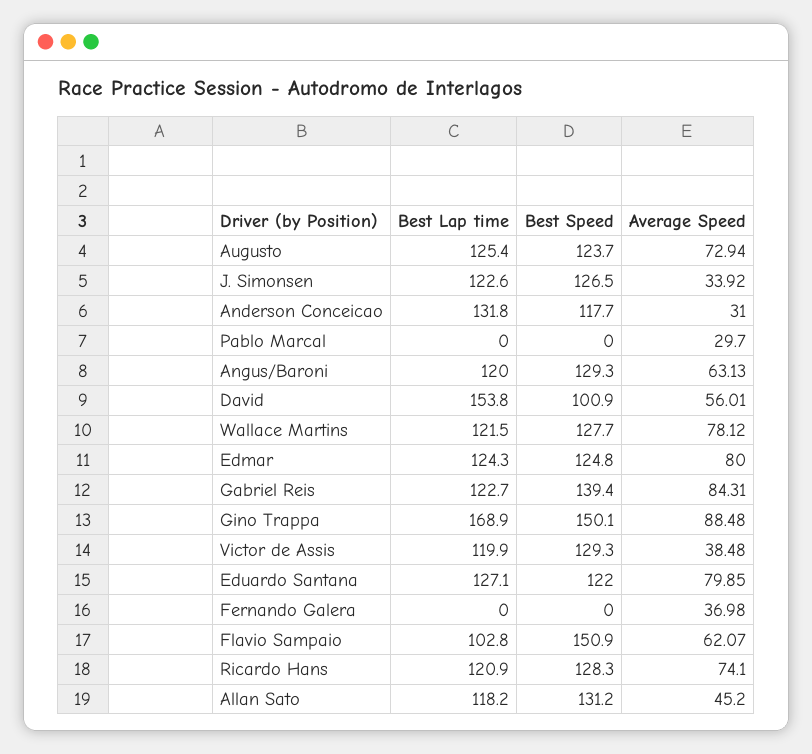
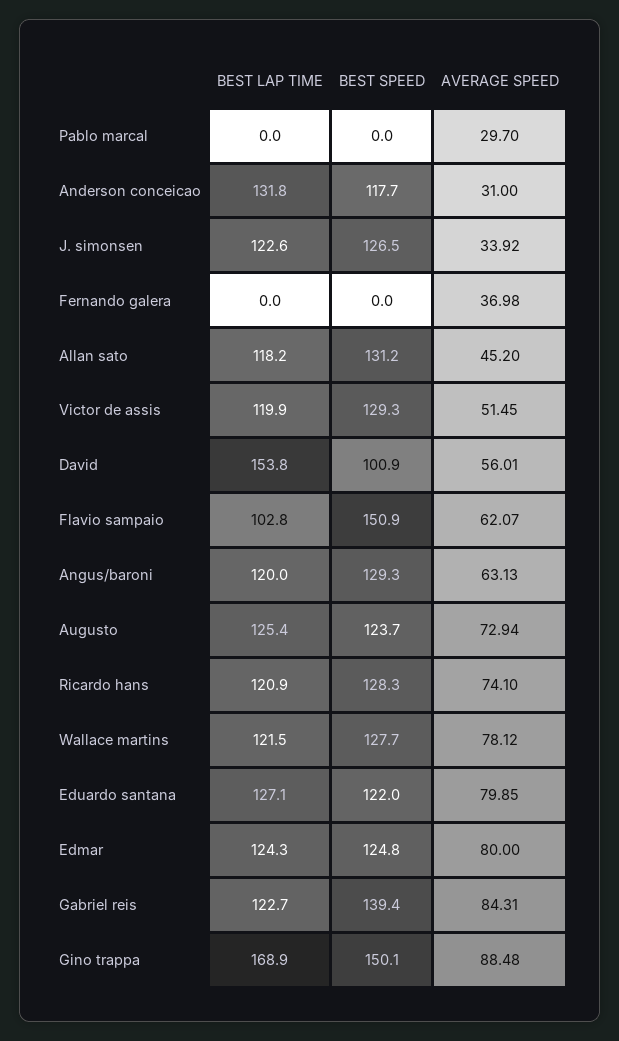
  {
    "Best Lap time": {
      "Augusto": 125.4,
      "J. Simonsen": 122.6,
      "Anderson Conceicao": 131.8,
      "Pablo Marcal": 0,
      "Angus/Baroni": 120,
      "David": 153.8,
      "Wallace Martins": 121.5,
      "Edmar": 124.3,
      "Gabriel Reis": 122.7,
      "Gino Trappa": 168.9,
      "Victor de Assis": 119.9,
      "Eduardo Santana": 127.1,
      "Fernando Galera": 0,
      "Flavio Sampaio": 102.8,
      "Ricardo Hans": 120.9,
      "Allan Sato": 118.2
    },
    "Best Speed": {
      "Augusto": 123.7,
      "J. Simonsen": 126.5,
      "Anderson Conceicao": 117.7,
      "Pablo Marcal": 0,
      "Angus/Baroni": 129.3,
      "David": 100.9,
      "Wallace Martins": 127.7,
      "Edmar": 124.8,
      "Gabriel Reis": 139.4,
      "Gino Trappa": 150.1,
      "Victor de Assis": 129.3,
      "Eduardo Santana": 122,
      "Fernando Galera": 0,
      "Flavio Sampaio": 150.9,
      "Ricardo Hans": 128.3,
      "Allan Sato": 131.2
    },
    "Average Speed": {
      "Augusto": 72.94,
      "J. Simonsen": 33.92,
      "Anderson Conceicao": 31,
      "Pablo Marcal": 29.7,
      "Angus/Baroni": 63.13,
      "David": 56.01,
      "Wallace Martins": 78.12,
      "Edmar": 80,
      "Gabriel Reis": 84.31,
      "Gino Trappa": 88.48,
-     "Victor de Assis": 38.48,
+     "Victor de Assis": 51.45,
      "Eduardo Santana": 79.85,
      "Fernando Galera": 36.98,
      "Flavio Sampaio": 62.07,
      "Ricardo Hans": 74.1,
      "Allan Sato": 45.2
    }
  }

